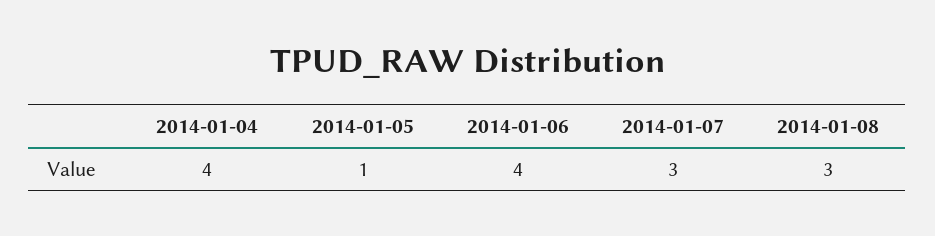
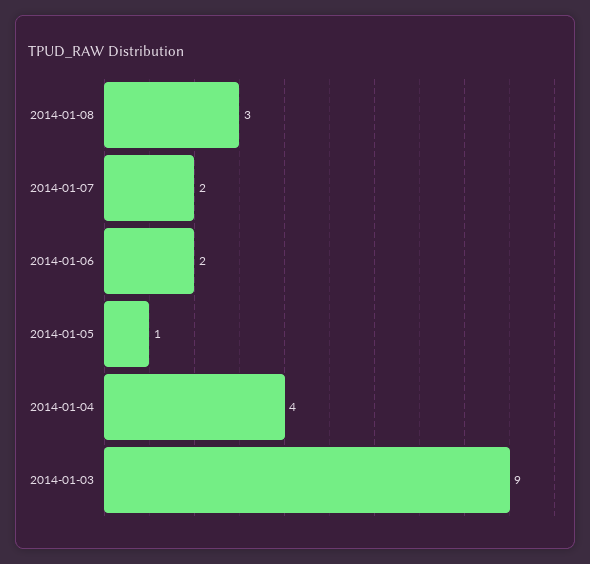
  {
    "2014-01-04": 4,
    "2014-01-05": 1,
-   "2014-01-06": 4,
+   "2014-01-06": 2,
-   "2014-01-07": 3,
+   "2014-01-07": 2,
-   "2014-01-08": 3
+   "2014-01-08": 3,
+   "2014-01-03": 9
  }

